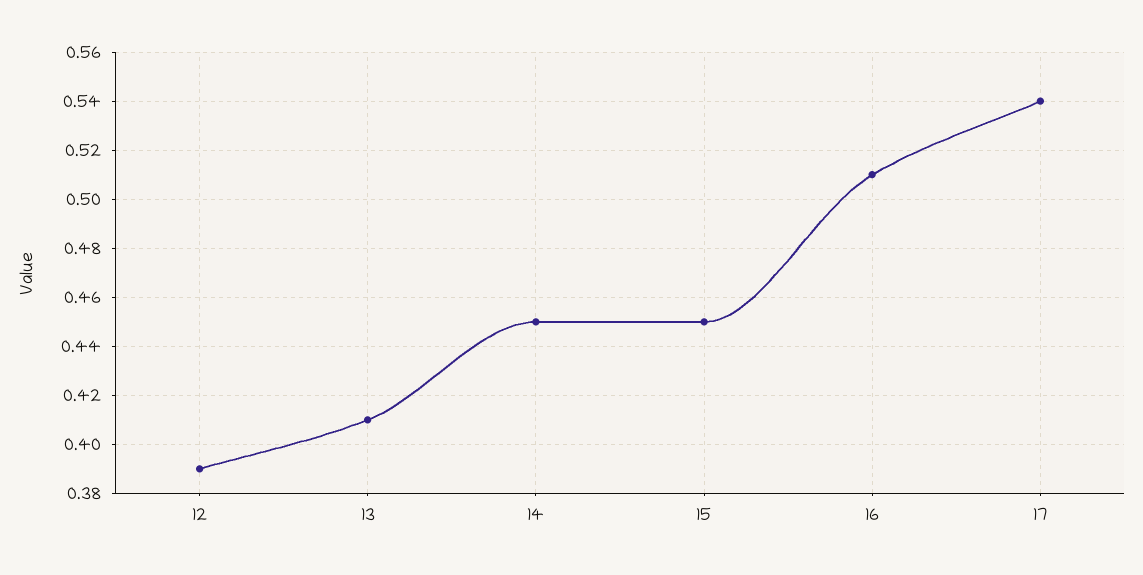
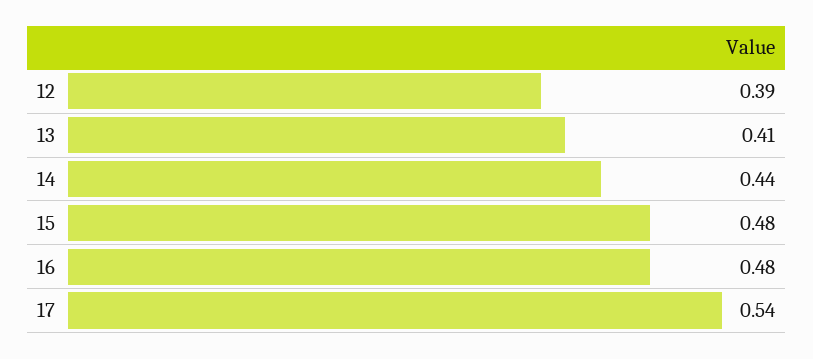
  {
    "12": 0.39,
    "13": 0.41,
-   "14": 0.45,
+   "14": 0.44,
-   "15": 0.45,
+   "15": 0.48,
-   "16": 0.51,
+   "16": 0.48,
    "17": 0.54
  }

